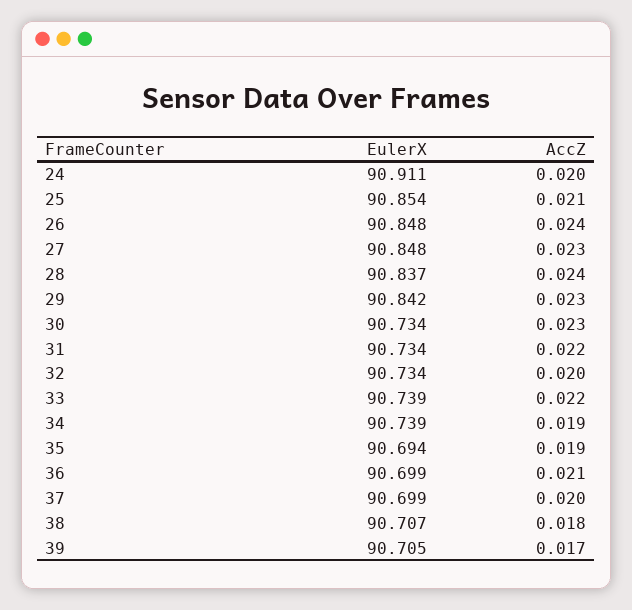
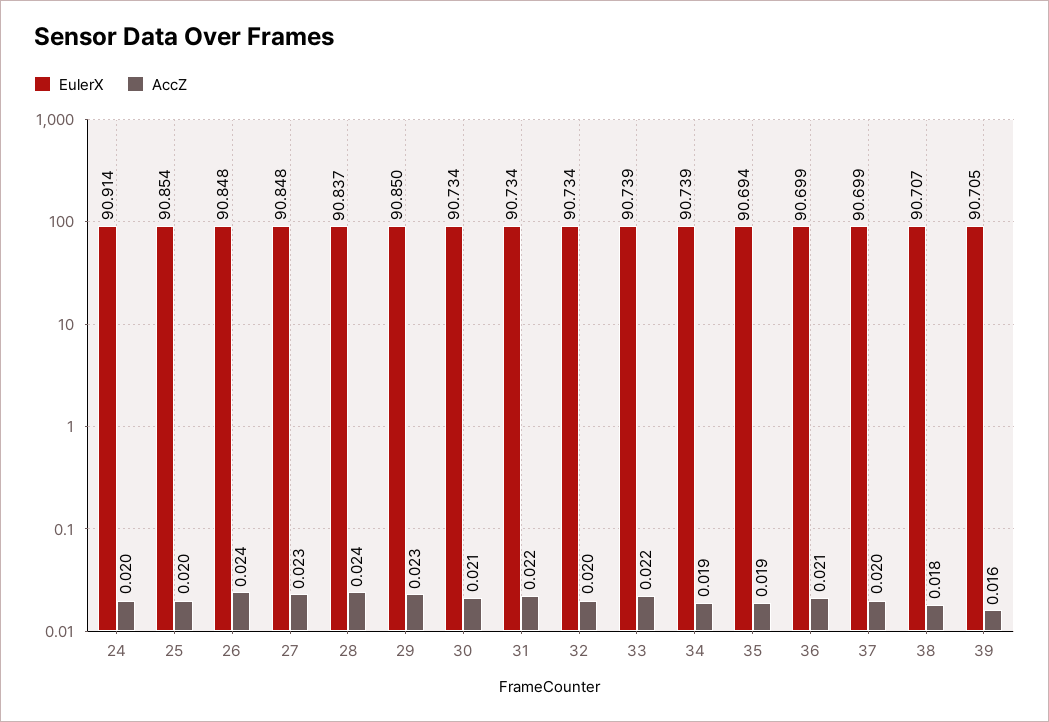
  {
    "EulerX": {
-     "24": 90.911,
+     "24": 90.914,
      "25": 90.854,
      "26": 90.848,
      "27": 90.848,
      "28": 90.837,
-     "29": 90.842,
+     "29": 90.85,
      "30": 90.734,
      "31": 90.734,
      "32": 90.734,
      "33": 90.739,
      "34": 90.739,
      "35": 90.694,
      "36": 90.699,
      "37": 90.699,
      "38": 90.707,
      "39": 90.705
    },
    "AccZ": {
      "24": 0.02,
-     "25": 0.021,
+     "25": 0.02,
      "26": 0.024,
      "27": 0.023,
      "28": 0.024,
      "29": 0.023,
-     "30": 0.023,
+     "30": 0.021,
      "31": 0.022,
      "32": 0.02,
      "33": 0.022,
      "34": 0.019,
      "35": 0.019,
      "36": 0.021,
      "37": 0.02,
      "38": 0.018,
-     "39": 0.017
+     "39": 0.016
    }
  }

